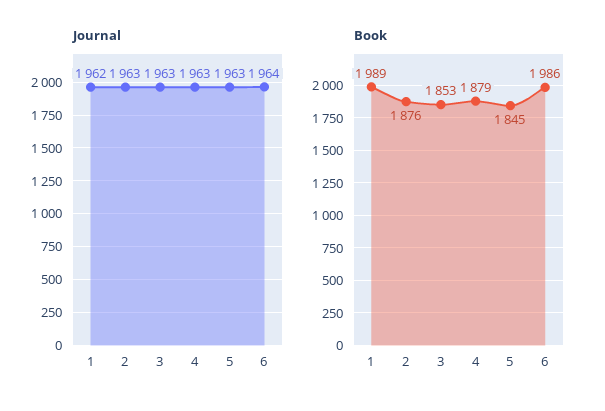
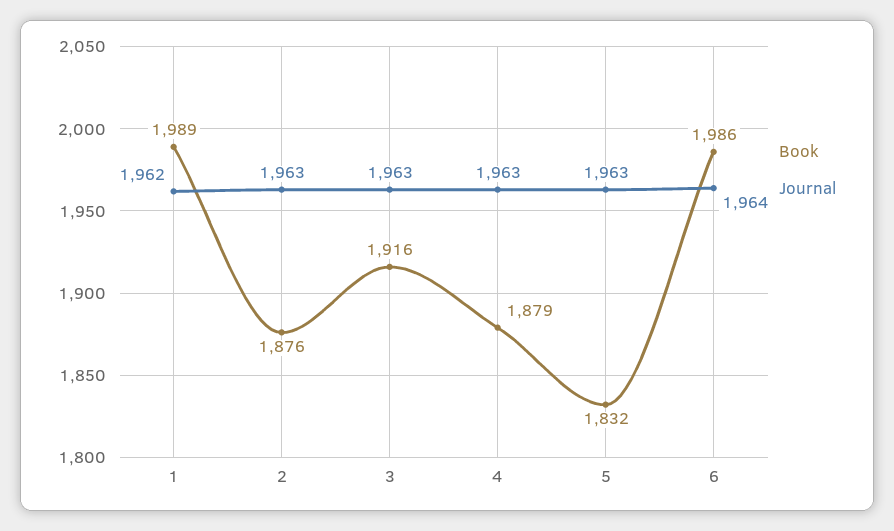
  {
    "Journal": {
      "1": 1962,
      "2": 1963,
      "3": 1963,
      "4": 1963,
      "5": 1963,
      "6": 1964
    },
    "Book": {
      "1": 1989,
      "2": 1876,
-     "3": 1853,
+     "3": 1916,
      "4": 1879,
-     "5": 1845,
+     "5": 1832,
      "6": 1986
    }
  }

